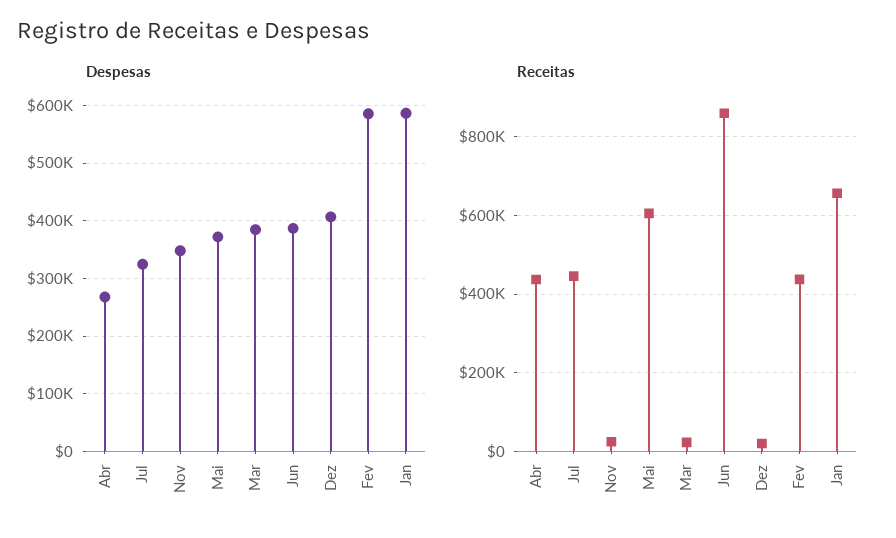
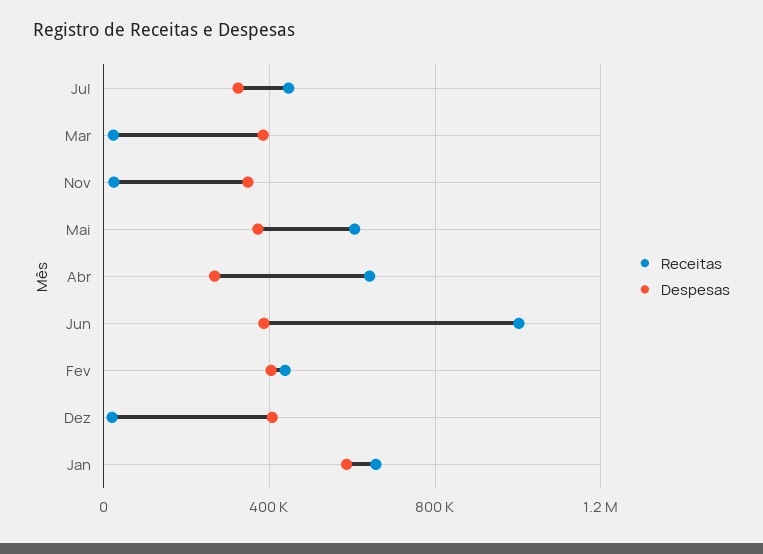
  {
    "Despesas": {
      "Abr": 260000,
      "Jul": 320000,
      "Nov": 340000,
      "Mai": 380000,
      "Mar": 380000,
      "Jun": 380000,
      "Dez": 400000,
-     "Fev": 580000,
+     "Fev": 400000,
      "Jan": 580000
    },
    "Receitas": {
-     "Abr": 440000,
+     "Abr": 650000,
      "Jul": 440000,
      "Nov": 20000,
      "Mai": 600000,
      "Mar": 20000,
-     "Jun": 860000,
+     "Jun": 1000000,
      "Dez": 20000,
      "Fev": 440000,
      "Jan": 660000
    }
  }

